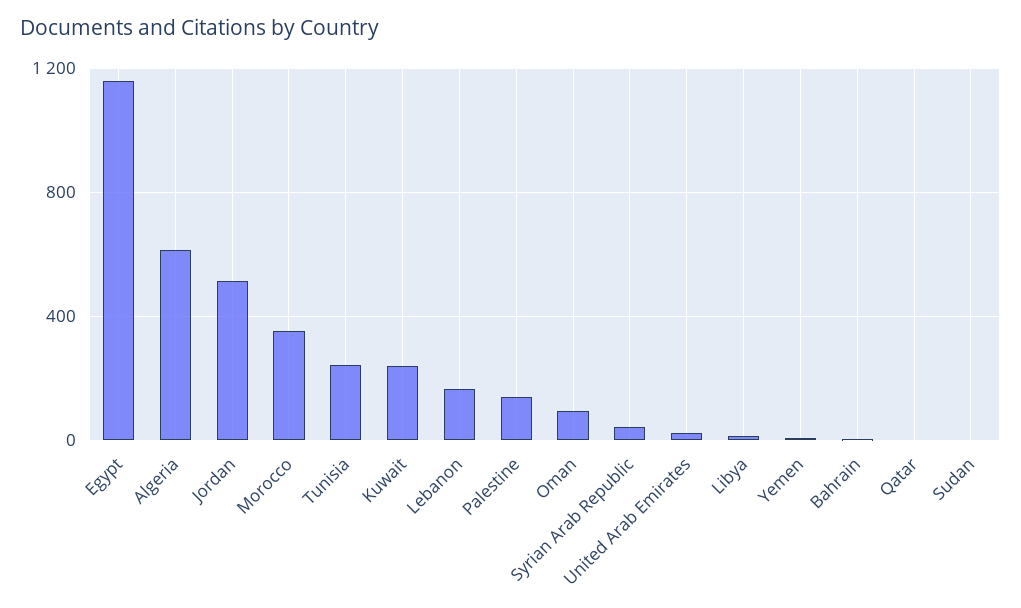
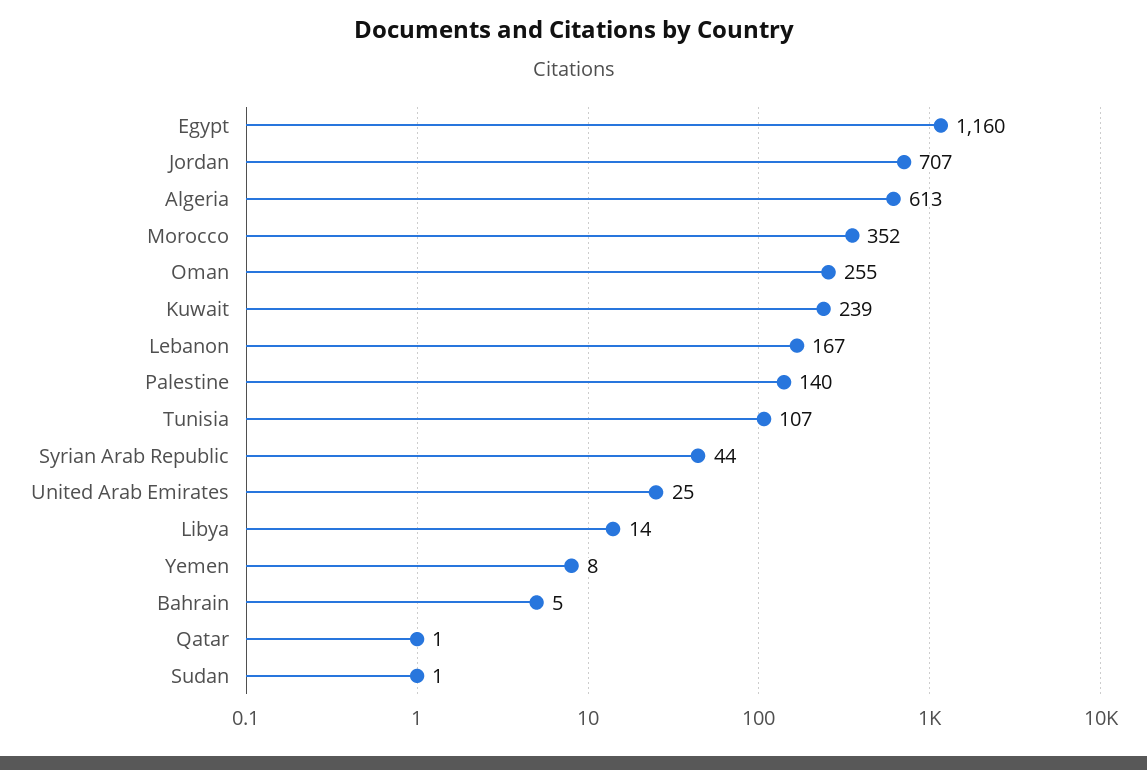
  {
    "Egypt": 1160,
    "Algeria": 613,
-   "Jordan": 500,
+   "Jordan": 707,
    "Morocco": 352,
-   "Tunisia": 250,
+   "Tunisia": 107,
    "Kuwait": 239,
    "Lebanon": 167,
    "Palestine": 140,
-   "Oman": 100,
+   "Oman": 255,
    "Syrian Arab Republic": 44,
    "United Arab Emirates": 25,
    "Libya": 14,
    "Yemen": 8,
    "Bahrain": 5,
    "Qatar": 1,
    "Sudan": 1
  }

